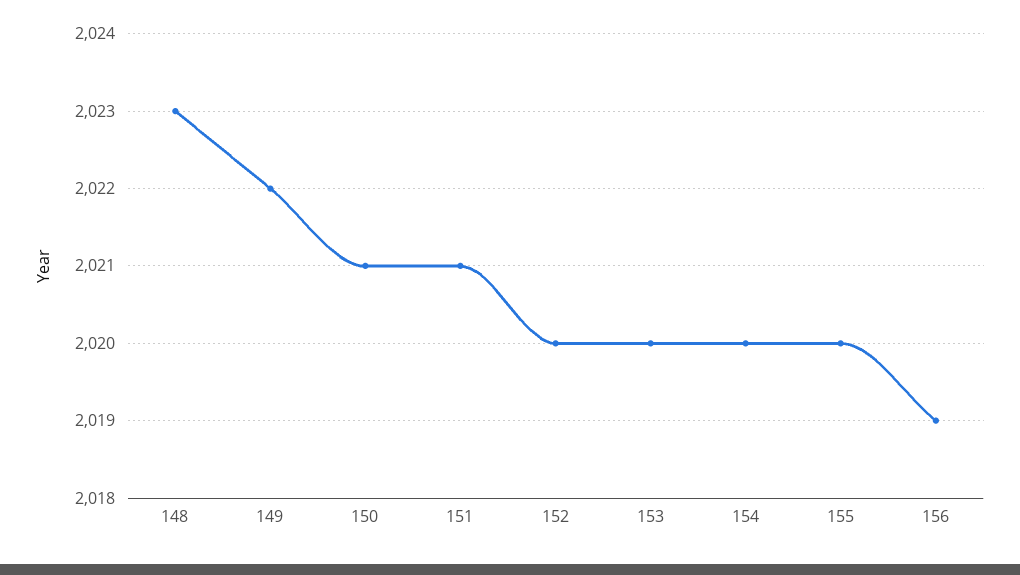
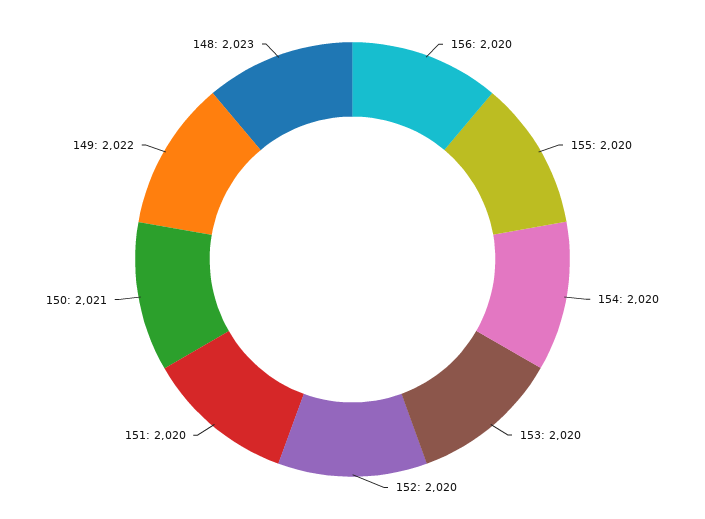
  {
    "148": 2023,
    "149": 2022,
    "150": 2021,
-   "151": 2021,
+   "151": 2020,
    "152": 2020,
    "153": 2020,
    "154": 2020,
    "155": 2020,
-   "156": 2019
+   "156": 2020
  }

